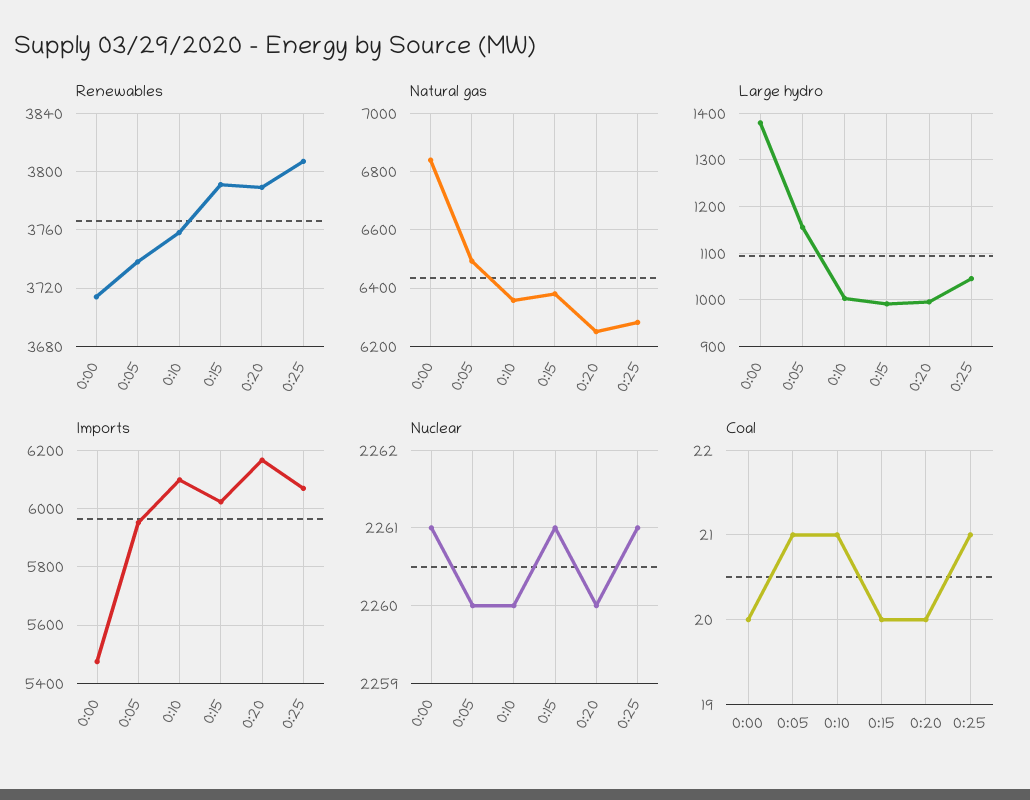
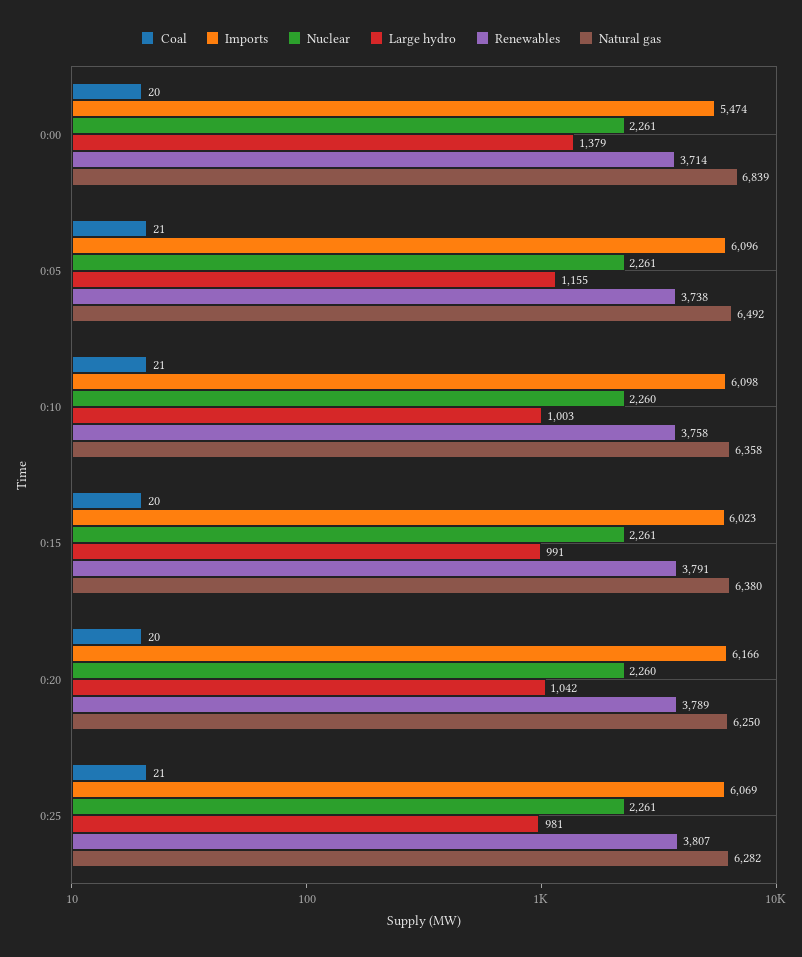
  {
    "Renewables": {
      "0:00": 3714,
      "0:05": 3738,
      "0:10": 3758,
      "0:15": 3791,
      "0:20": 3789,
      "0:25": 3807
    },
    "Natural gas": {
      "0:00": 6839,
      "0:05": 6492,
      "0:10": 6358,
      "0:15": 6380,
      "0:20": 6250,
      "0:25": 6282
    },
    "Large hydro": {
      "0:00": 1379,
      "0:05": 1155,
      "0:10": 1003,
      "0:15": 991,
-     "0:20": 1000,
+     "0:20": 1042,
-     "0:25": 1040
+     "0:25": 981
    },
    "Imports": {
      "0:00": 5474,
-     "0:05": 5950,
+     "0:05": 6096,
      "0:10": 6098,
      "0:15": 6023,
      "0:20": 6166,
      "0:25": 6069
    },
    "Nuclear": {
      "0:00": 2261,
-     "0:05": 2260,
+     "0:05": 2261,
      "0:10": 2260,
      "0:15": 2261,
      "0:20": 2260,
      "0:25": 2261
    },
    "Coal": {
      "0:00": 20,
      "0:05": 21,
      "0:10": 21,
      "0:15": 20,
      "0:20": 20,
      "0:25": 21
    }
  }

